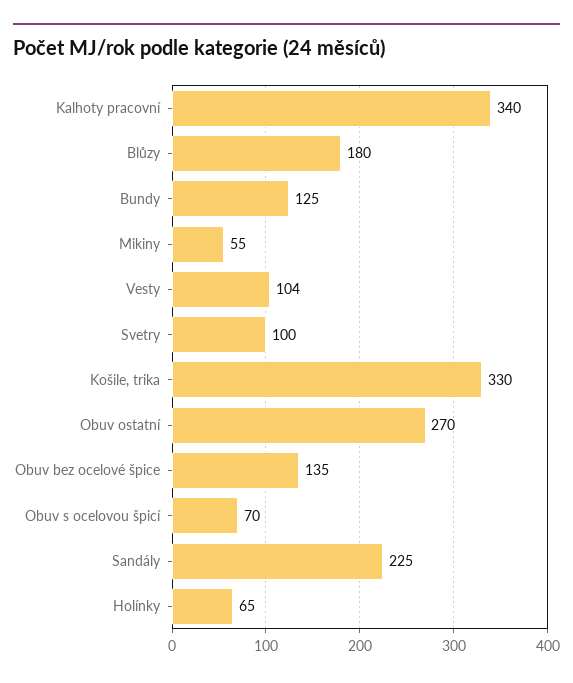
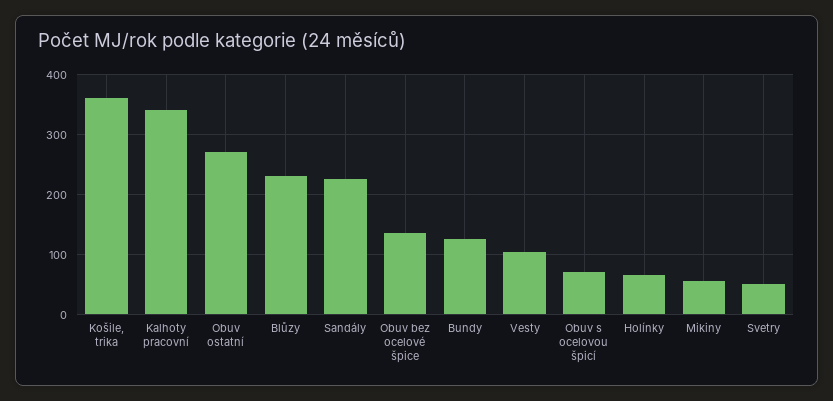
  {
    "Kalhoty pracovní": 340,
-   "Blůzy": 180,
+   "Blůzy": 230,
    "Bundy": 125,
    "Mikiny": 55,
    "Vesty": 104,
-   "Svetry": 100,
+   "Svetry": 50,
-   "Košile, trika": 330,
+   "Košile, trika": 360,
    "Obuv ostatní": 270,
    "Obuv bez ocelové špice": 135,
    "Obuv s ocelovou špicí": 70,
    "Sandály": 225,
    "Holínky": 65
  }

